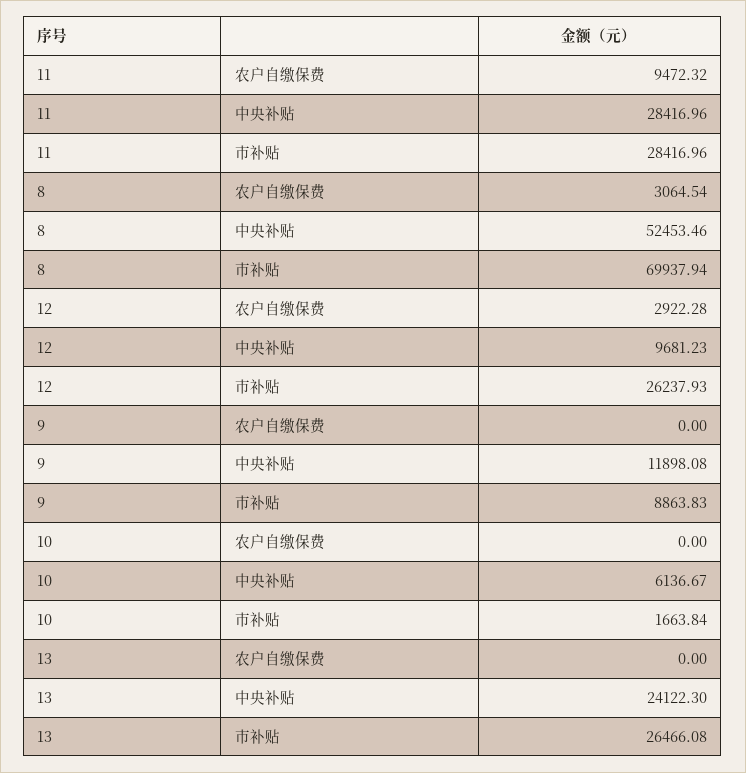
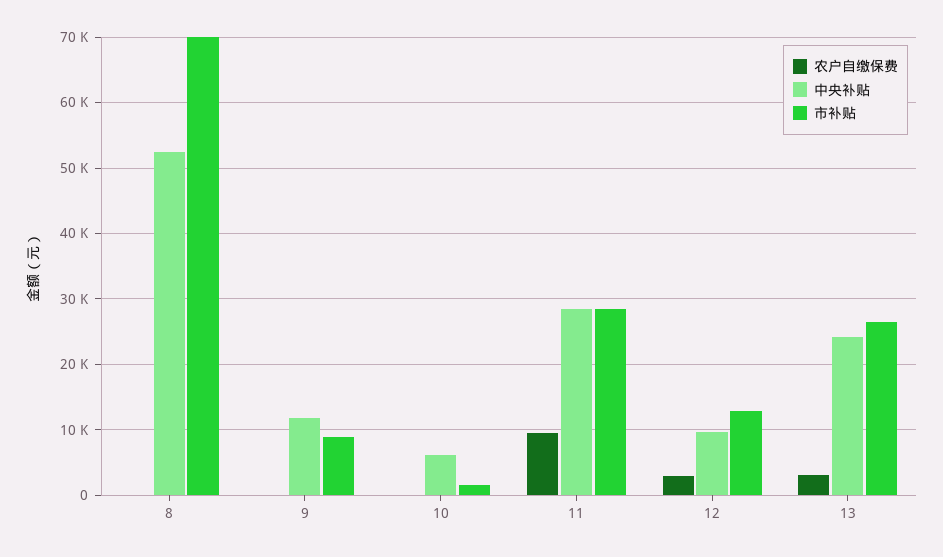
  {
    "农户自缴保费": {
      "11": 9472.32,
-     "8": 3064.54,
+     "8": 0,
      "12": 2922.28,
      "9": 0,
      "10": 0,
-     "13": 0
+     "13": 3000
    },
    "中央补贴": {
      "11": 28416.96,
      "8": 52453.46,
      "12": 9681.23,
      "9": 11898.08,
      "10": 6136.67,
      "13": 24122.3
    },
    "市补贴": {
      "11": 28416.96,
      "8": 69937.94,
-     "12": 26237.93,
+     "12": 13000,
      "9": 8863.83,
      "10": 1663.84,
      "13": 26466.08
    }
  }

